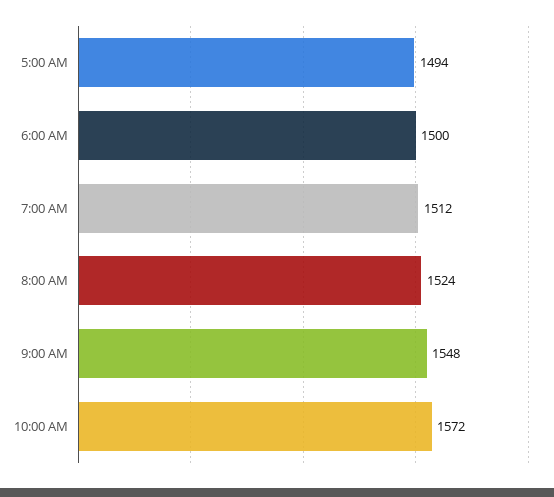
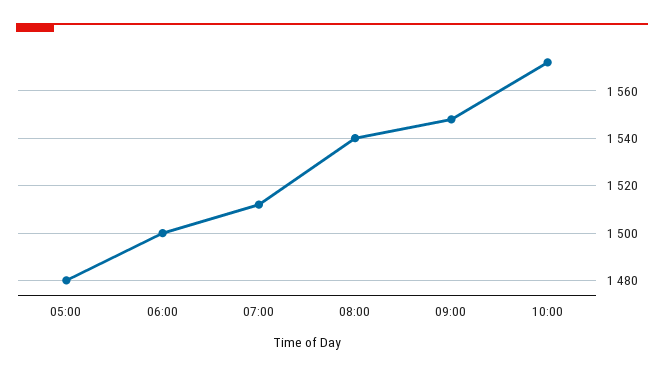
  {
-   "5:00 AM": 1494,
+   "5:00 AM": 1480,
    "6:00 AM": 1500,
    "7:00 AM": 1512,
-   "8:00 AM": 1524,
+   "8:00 AM": 1540,
    "9:00 AM": 1548,
    "10:00 AM": 1572
  }

